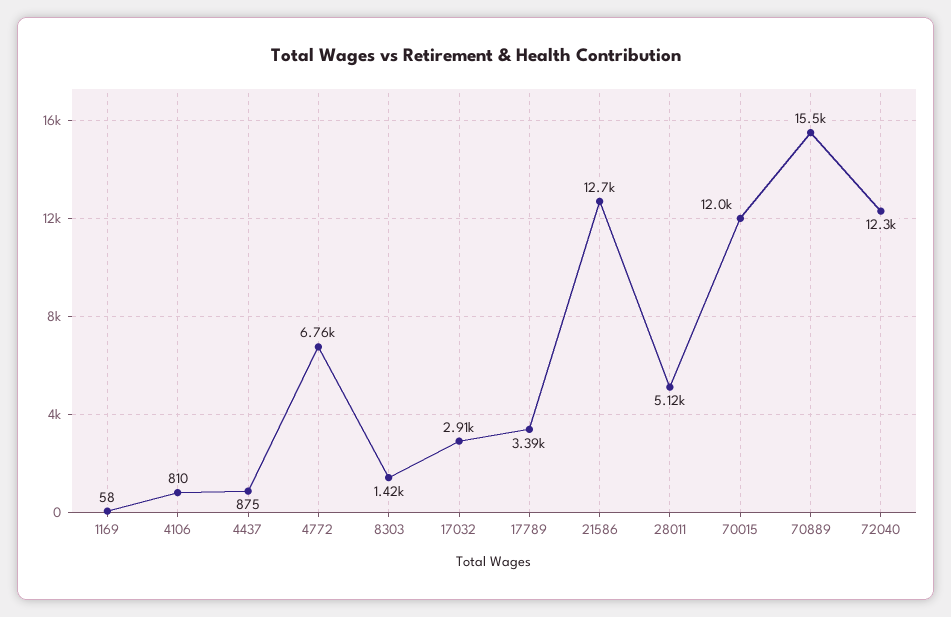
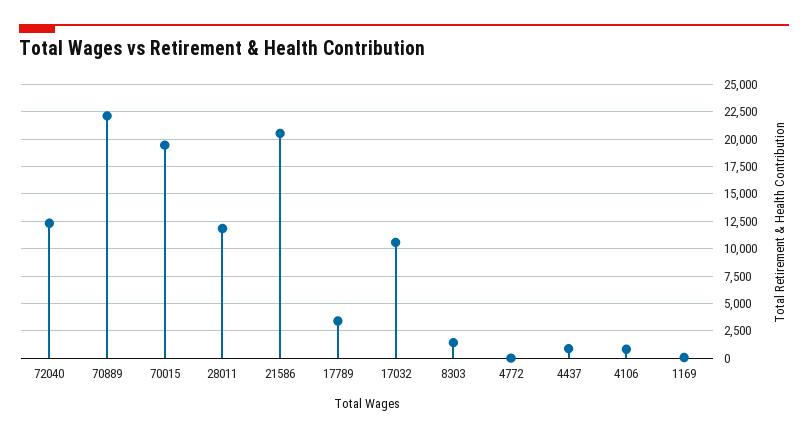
  {
    "1169": 58,
    "4106": 810,
    "4437": 875,
-   "4772": 6760,
+   "4772": 0,
    "8303": 1420,
-   "17032": 2910,
+   "17032": 10000,
    "17789": 3390,
-   "21586": 12700,
+   "21586": 20000,
-   "28011": 5120,
+   "28011": 12500,
-   "70015": 12000,
+   "70015": 20000,
-   "70889": 15500,
+   "70889": 22500,
    "72040": 12300
  }

